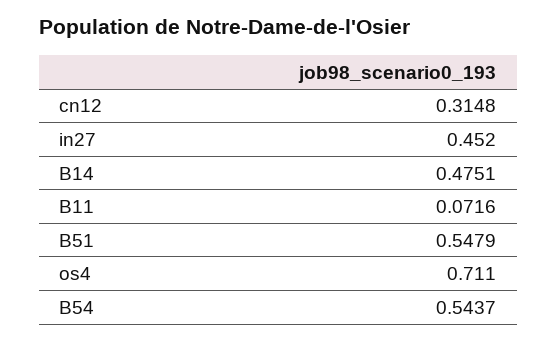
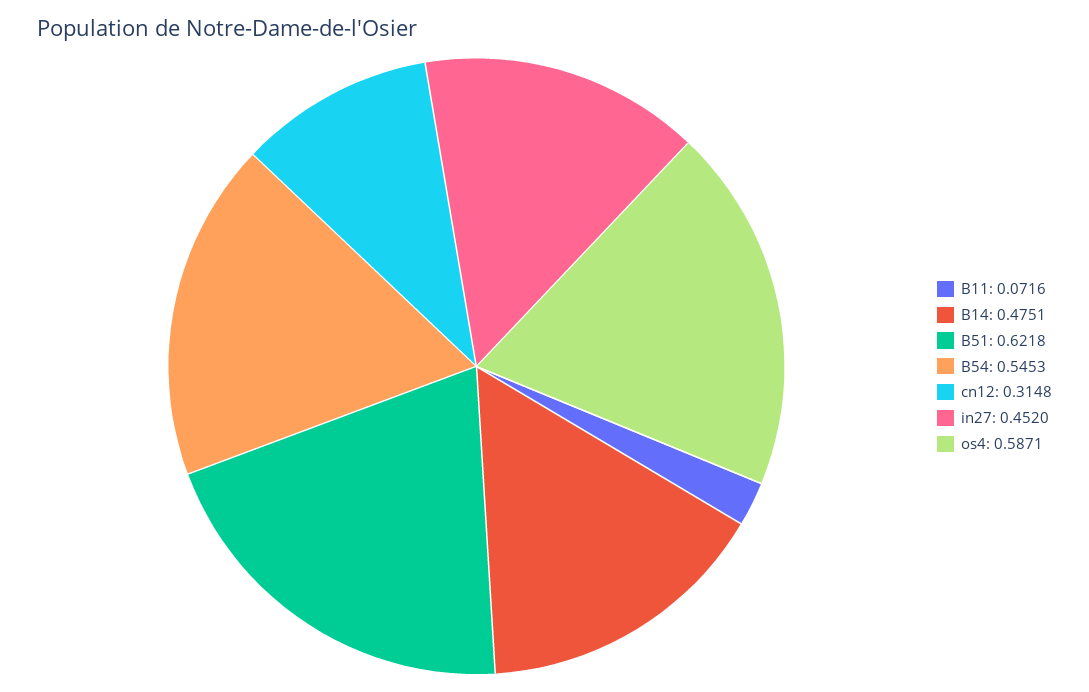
  {
    "cn12": 0.3148,
    "in27": 0.452,
    "B14": 0.4751,
    "B11": 0.0716,
-   "B51": 0.5479,
+   "B51": 0.6218,
-   "os4": 0.711,
+   "os4": 0.5871,
-   "B54": 0.5437
+   "B54": 0.5453
  }

